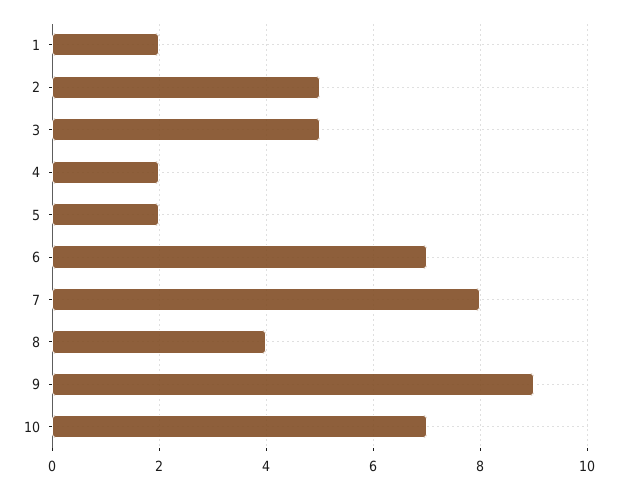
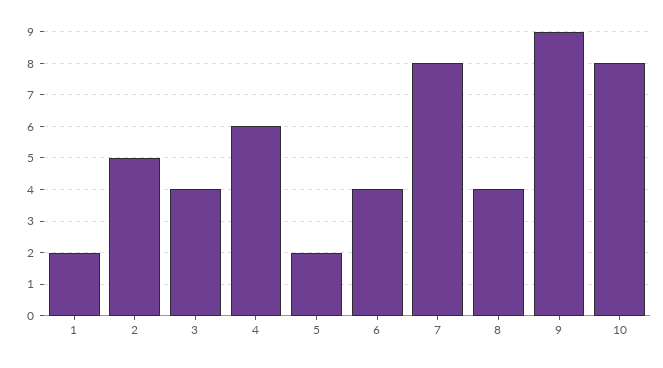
  {
    "1": 2,
    "2": 5,
-   "3": 5,
+   "3": 4,
-   "4": 2,
+   "4": 6,
    "5": 2,
-   "6": 7,
+   "6": 4,
    "7": 8,
    "8": 4,
    "9": 9,
-   "10": 7
+   "10": 8
  }

